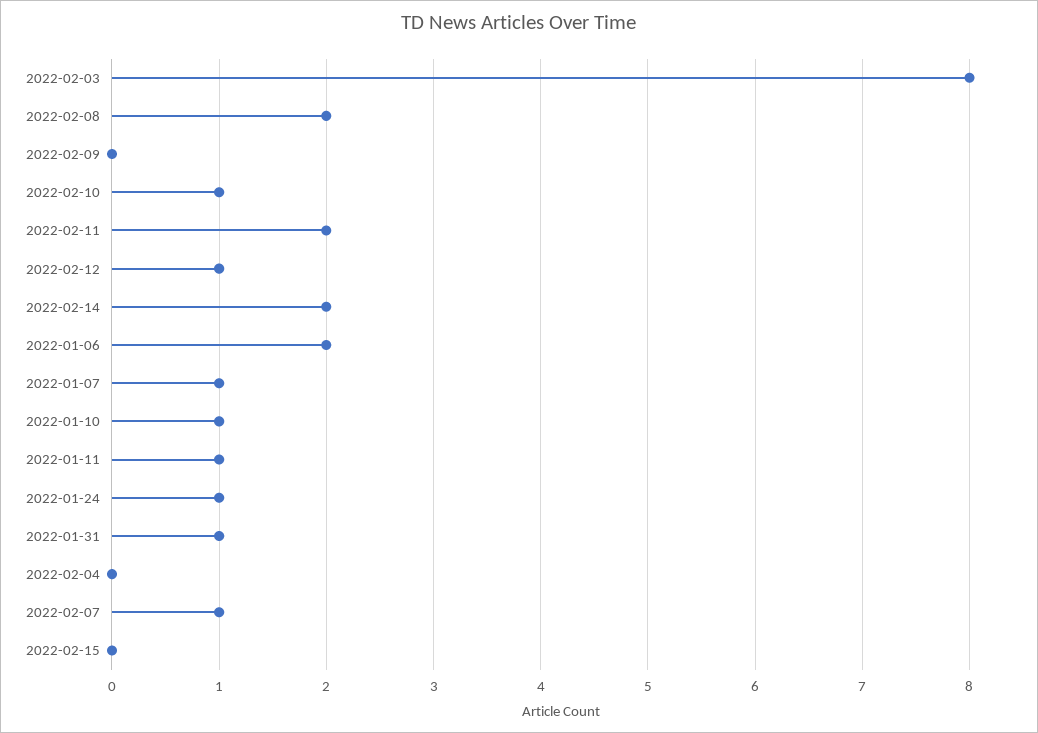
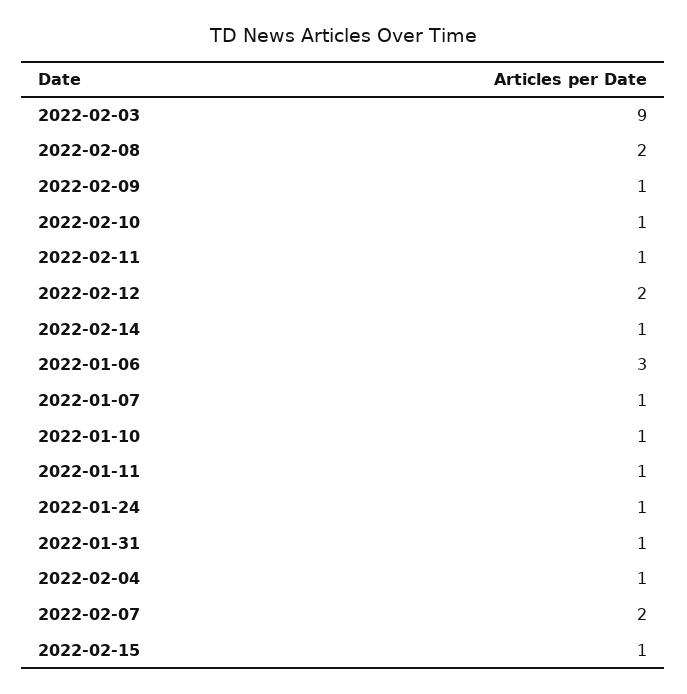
  {
-   "2022-02-03": 8,
+   "2022-02-03": 9,
    "2022-02-08": 2,
-   "2022-02-09": 0,
+   "2022-02-09": 1,
    "2022-02-10": 1,
-   "2022-02-11": 2,
+   "2022-02-11": 1,
-   "2022-02-12": 1,
+   "2022-02-12": 2,
-   "2022-02-14": 2,
+   "2022-02-14": 1,
-   "2022-01-06": 2,
+   "2022-01-06": 3,
    "2022-01-07": 1,
    "2022-01-10": 1,
    "2022-01-11": 1,
    "2022-01-24": 1,
    "2022-01-31": 1,
-   "2022-02-04": 0,
+   "2022-02-04": 1,
-   "2022-02-07": 1,
+   "2022-02-07": 2,
-   "2022-02-15": 0
+   "2022-02-15": 1
  }

